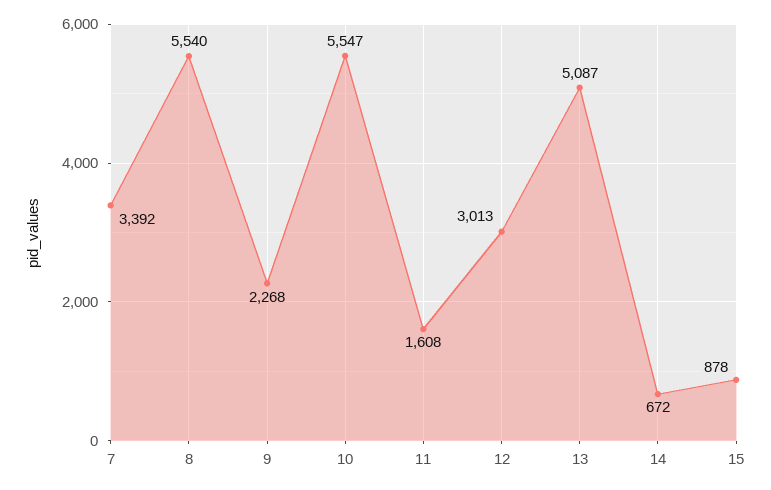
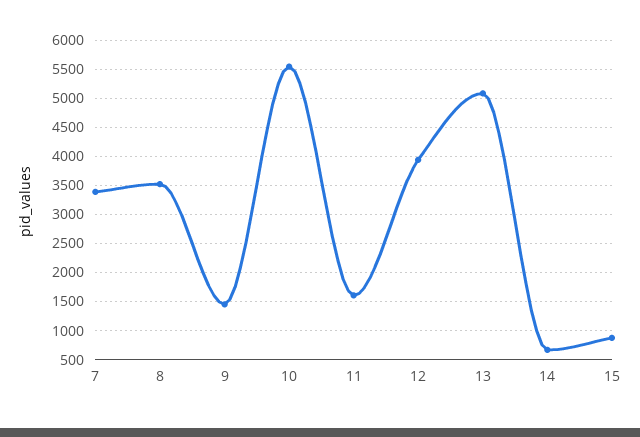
  {
    "7": 3392,
-   "8": 5540,
+   "8": 3500,
-   "9": 2268,
+   "9": 1500,
    "10": 5547,
    "11": 1608,
-   "12": 3013,
+   "12": 4000,
    "13": 5087,
    "14": 672,
    "15": 878
  }

